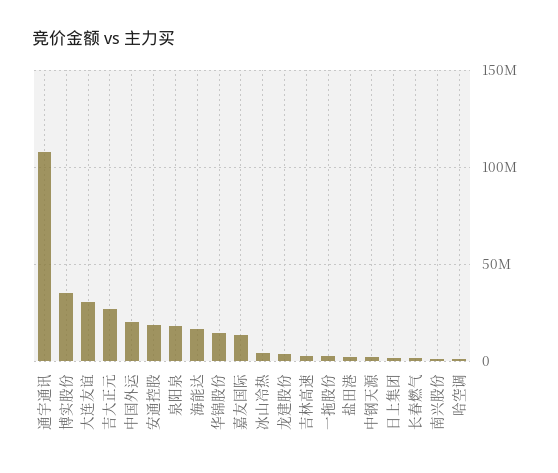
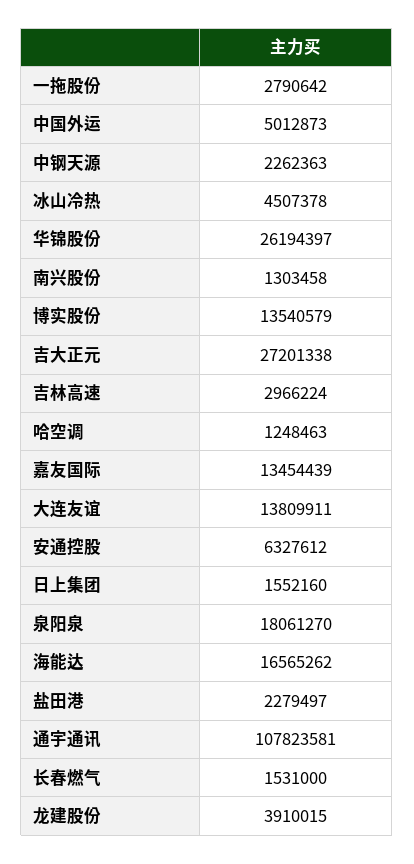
  {
    "通宇通讯": 107823581,
-   "博实股份": 35000000,
+   "博实股份": 13540579,
-   "大连友谊": 30000000,
+   "大连友谊": 13809911,
    "吉大正元": 27201338,
-   "中国外运": 20000000,
+   "中国外运": 5012873,
-   "安通控股": 20000000,
+   "安通控股": 6327612,
    "泉阳泉": 18061270,
    "海能达": 16565262,
-   "华锦股份": 15000000,
+   "华锦股份": 26194397,
    "嘉友国际": 13454439,
    "冰山冷热": 4507378,
    "龙建股份": 3910015,
    "吉林高速": 2966224,
    "一拖股份": 2790642,
    "盐田港": 2279497,
    "中钢天源": 2262363,
    "日上集团": 1552160,
    "长春燃气": 1531000,
    "南兴股份": 1303458,
    "哈空调": 1248463
  }

